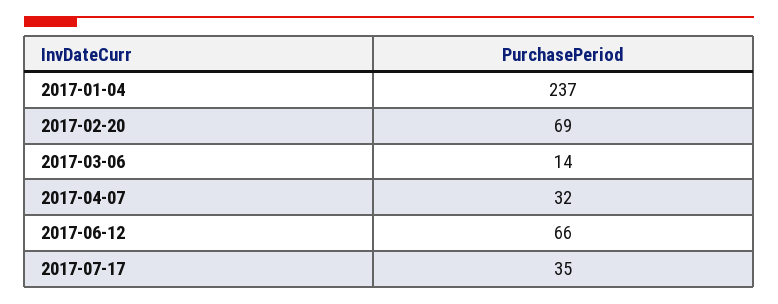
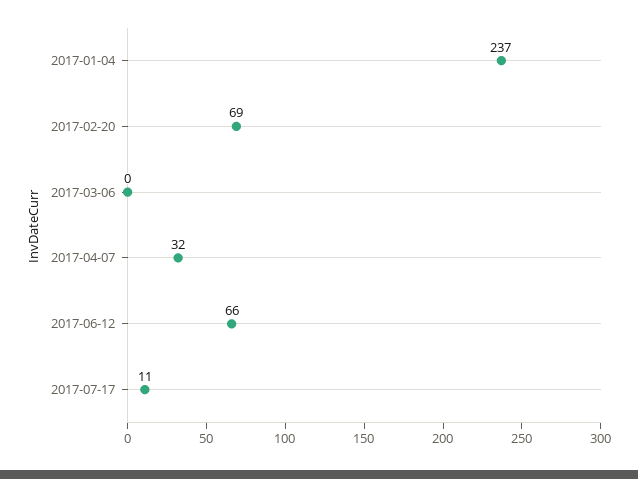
  {
    "2017-01-04": 237,
    "2017-02-20": 69,
-   "2017-03-06": 14,
+   "2017-03-06": 0,
    "2017-04-07": 32,
    "2017-06-12": 66,
-   "2017-07-17": 35
+   "2017-07-17": 11
  }

